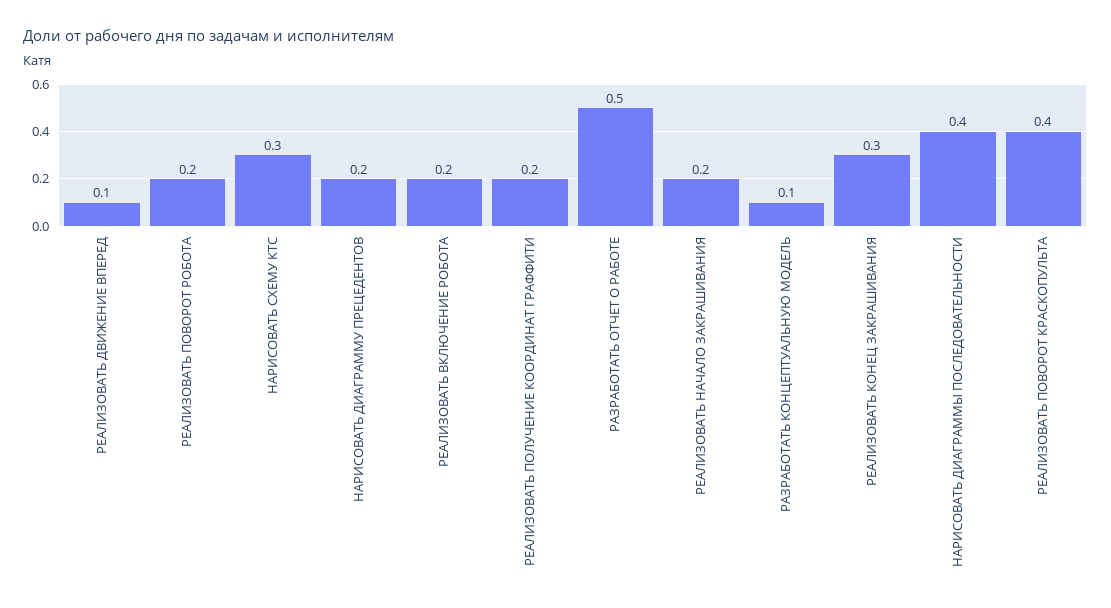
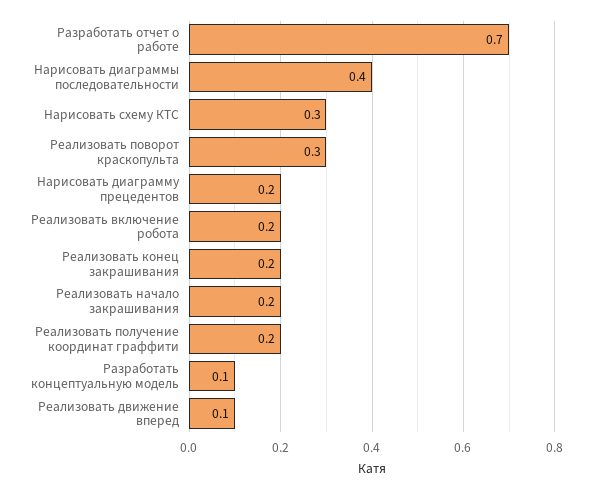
  {
    "РЕАЛИЗОВАТЬ ДВИЖЕНИЕ ВПЕРЕД": 0.1,
-   "РЕАЛИЗОВАТЬ ПОВОРОТ РОБОТА": 0.2,
    "НАРИСОВАТЬ СХЕМУ КТС": 0.3,
    "НАРИСОВАТЬ ДИАГРАММУ ПРЕЦЕДЕНТОВ": 0.2,
    "РЕАЛИЗОВАТЬ ВКЛЮЧЕНИЕ РОБОТА": 0.2,
    "РЕАЛИЗОВАТЬ ПОЛУЧЕНИЕ КООРДИНАТ ГРАФФИТИ": 0.2,
-   "РАЗРАБОТАТЬ ОТЧЕТ О РАБОТЕ": 0.5,
+   "РАЗРАБОТАТЬ ОТЧЕТ О РАБОТЕ": 0.7,
    "РЕАЛИЗОВАТЬ НАЧАЛО ЗАКРАШИВАНИЯ": 0.2,
    "РАЗРАБОТАТЬ КОНЦЕПТУАЛЬНУЮ МОДЕЛЬ": 0.1,
-   "РЕАЛИЗОВАТЬ КОНЕЦ ЗАКРАШИВАНИЯ": 0.3,
+   "РЕАЛИЗОВАТЬ КОНЕЦ ЗАКРАШИВАНИЯ": 0.2,
    "НАРИСОВАТЬ ДИАГРАММЫ ПОСЛЕДОВАТЕЛЬНОСТИ": 0.4,
-   "РЕАЛИЗОВАТЬ ПОВОРОТ КРАСКОПУЛЬТА": 0.4
+   "РЕАЛИЗОВАТЬ ПОВОРОТ КРАСКОПУЛЬТА": 0.3
  }

